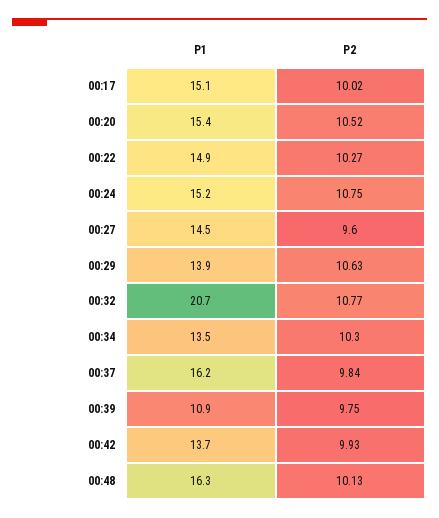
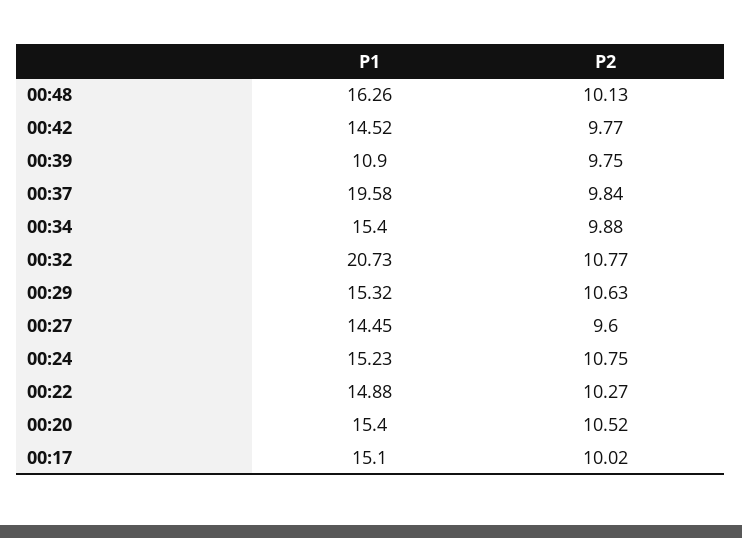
  {
    "P1": {
      "00:17": 15.1,
      "00:20": 15.4,
      "00:22": 14.88,
      "00:24": 15.23,
      "00:27": 14.45,
-     "00:29": 13.9,
+     "00:29": 15.32,
      "00:32": 20.73,
-     "00:34": 13.5,
+     "00:34": 15.4,
-     "00:37": 16.2,
+     "00:37": 19.58,
      "00:39": 10.9,
-     "00:42": 13.7,
+     "00:42": 14.52,
      "00:48": 16.26
    },
    "P2": {
      "00:17": 10.02,
      "00:20": 10.52,
      "00:22": 10.27,
      "00:24": 10.75,
      "00:27": 9.6,
      "00:29": 10.63,
      "00:32": 10.77,
-     "00:34": 10.3,
+     "00:34": 9.88,
      "00:37": 9.84,
      "00:39": 9.75,
-     "00:42": 9.93,
+     "00:42": 9.77,
      "00:48": 10.13
    }
  }

